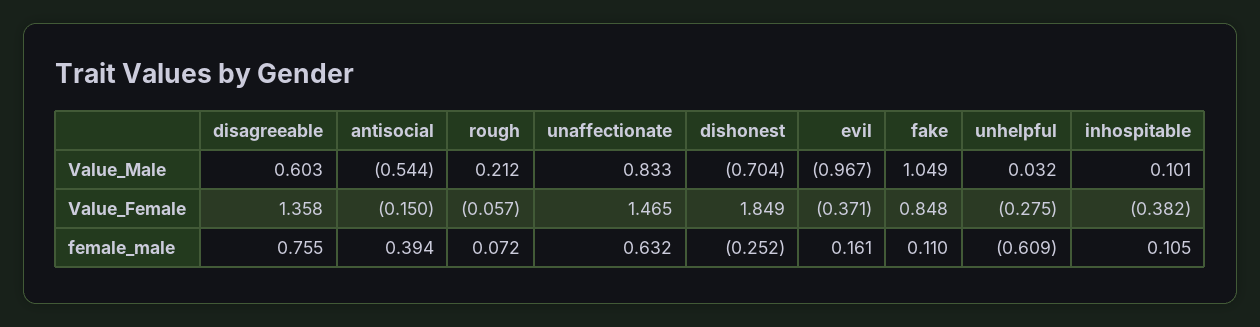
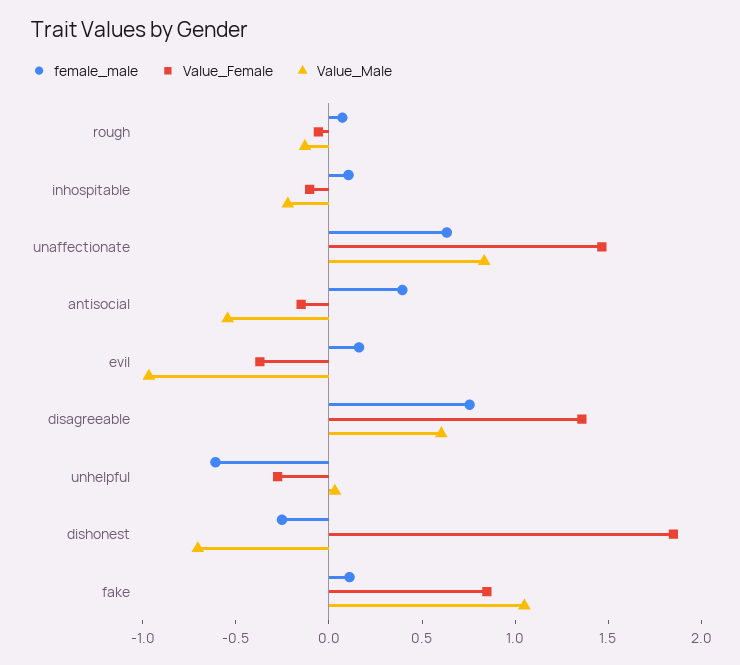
  {
    "Value_Male": {
      "disagreeable": 0.603,
      "antisocial": -0.544,
-     "rough": 0.212,
+     "rough": -0.1,
      "unaffectionate": 0.833,
      "dishonest": -0.704,
      "evil": -0.967,
      "fake": 1.049,
      "unhelpful": 0.032,
-     "inhospitable": 0.101
+     "inhospitable": -0.2
    },
    "Value_Female": {
      "disagreeable": 1.358,
      "antisocial": -0.15,
      "rough": -0.057,
      "unaffectionate": 1.465,
      "dishonest": 1.849,
      "evil": -0.371,
      "fake": 0.848,
      "unhelpful": -0.275,
-     "inhospitable": -0.382
+     "inhospitable": -0.1
    },
    "female_male": {
      "disagreeable": 0.755,
      "antisocial": 0.394,
      "rough": 0.072,
      "unaffectionate": 0.632,
      "dishonest": -0.252,
      "evil": 0.161,
      "fake": 0.11,
      "unhelpful": -0.609,
      "inhospitable": 0.105
    }
  }

